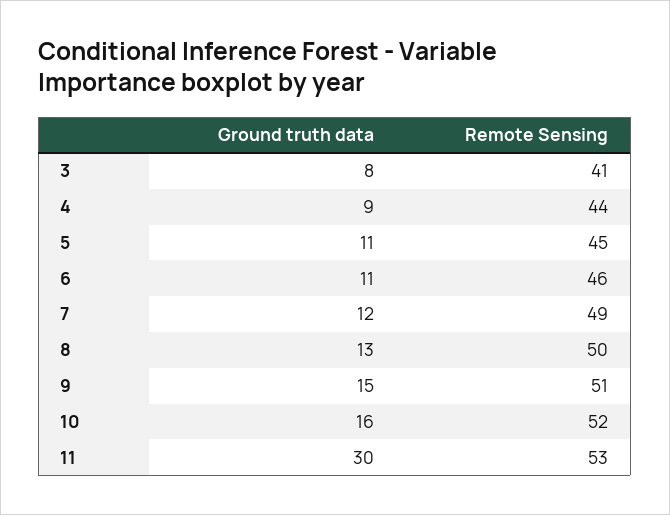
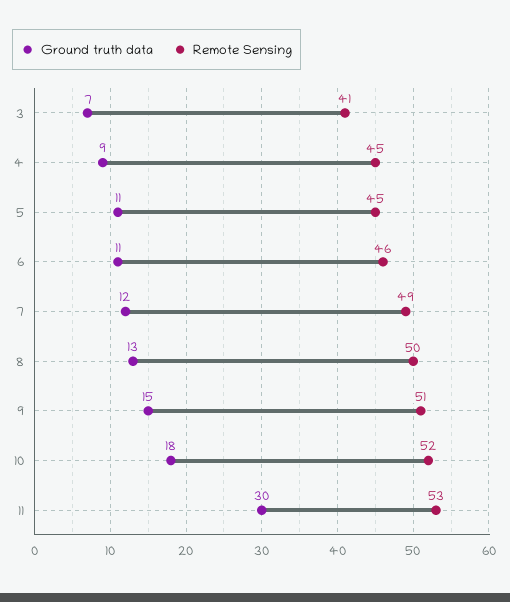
  {
    "Ground truth data": {
-     "3": 8,
+     "3": 7,
      "4": 9,
      "5": 11,
      "6": 11,
      "7": 12,
      "8": 13,
      "9": 15,
-     "10": 16,
+     "10": 18,
      "11": 30
    },
    "Remote Sensing": {
      "3": 41,
-     "4": 44,
+     "4": 45,
      "5": 45,
      "6": 46,
      "7": 49,
      "8": 50,
      "9": 51,
      "10": 52,
      "11": 53
    }
  }

